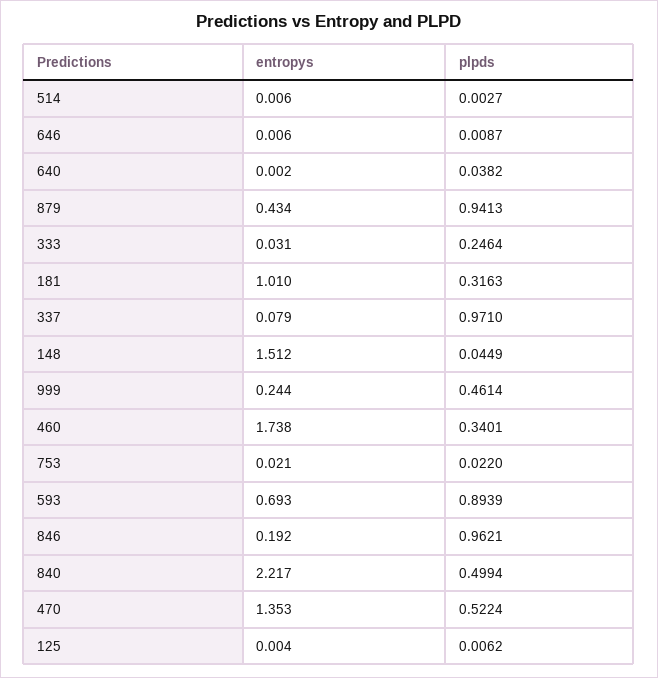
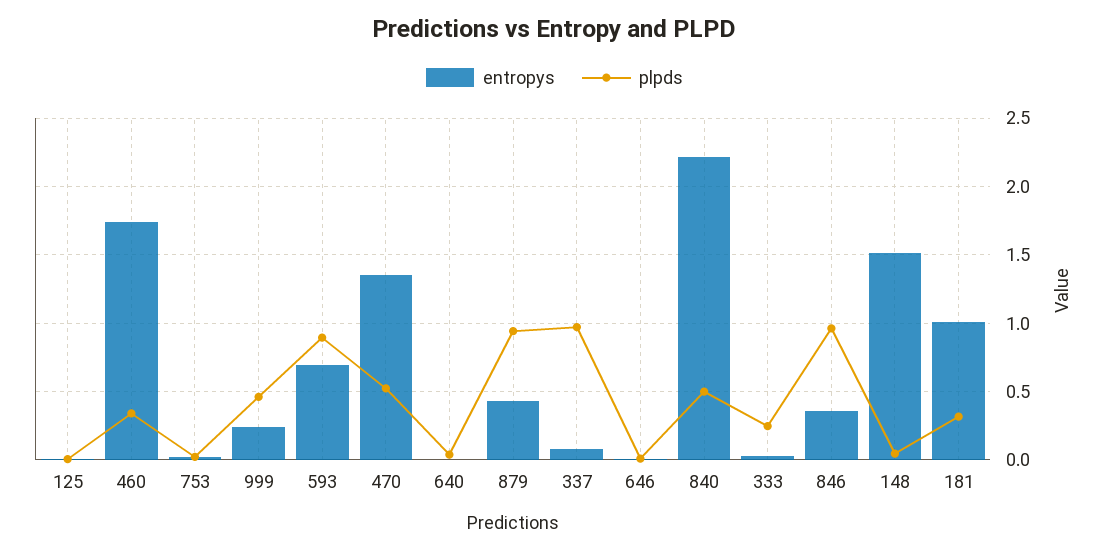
  {
    "entropys": {
-     "514": 0.006,
      "646": 0.006,
      "640": 0.002,
      "879": 0.434,
      "333": 0.031,
      "181": 1.01,
      "337": 0.079,
      "148": 1.512,
      "999": 0.244,
      "460": 1.738,
      "753": 0.021,
      "593": 0.693,
-     "846": 0.192,
+     "846": 0.35,
      "840": 2.217,
      "470": 1.353,
      "125": 0.004
    },
    "plpds": {
-     "514": 0.0027,
      "646": 0.0087,
      "640": 0.0382,
      "879": 0.9413,
      "333": 0.2464,
      "181": 0.3163,
      "337": 0.971,
      "148": 0.0449,
      "999": 0.4614,
      "460": 0.3401,
      "753": 0.022,
      "593": 0.8939,
      "846": 0.9621,
      "840": 0.4994,
      "470": 0.5224,
      "125": 0.0062
    }
  }

